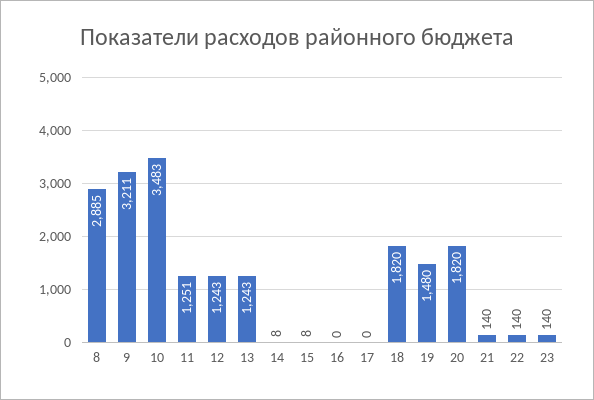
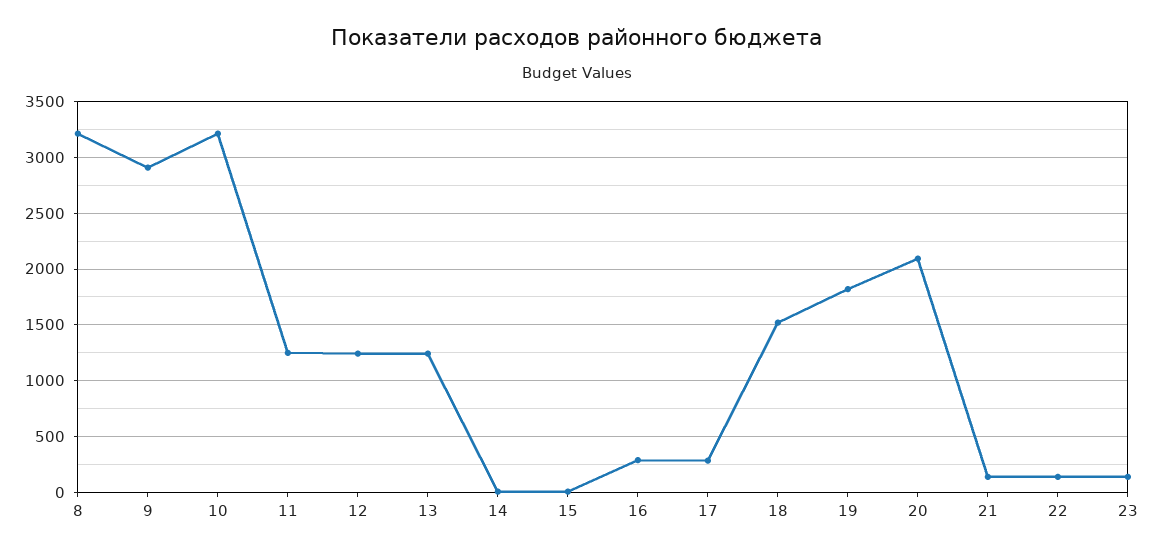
  {
-   "8": 2885,
+   "8": 3200,
-   "9": 3211,
+   "9": 2900,
-   "10": 3483,
+   "10": 3200,
    "11": 1251,
    "12": 1243,
    "13": 1243,
    "14": 8,
    "15": 8,
-   "16": 0,
+   "16": 300,
-   "17": 0,
+   "17": 300,
-   "18": 1820,
+   "18": 1500,
-   "19": 1480,
+   "19": 1800,
-   "20": 1820,
+   "20": 2100,
    "21": 140,
    "22": 140,
    "23": 140
  }

